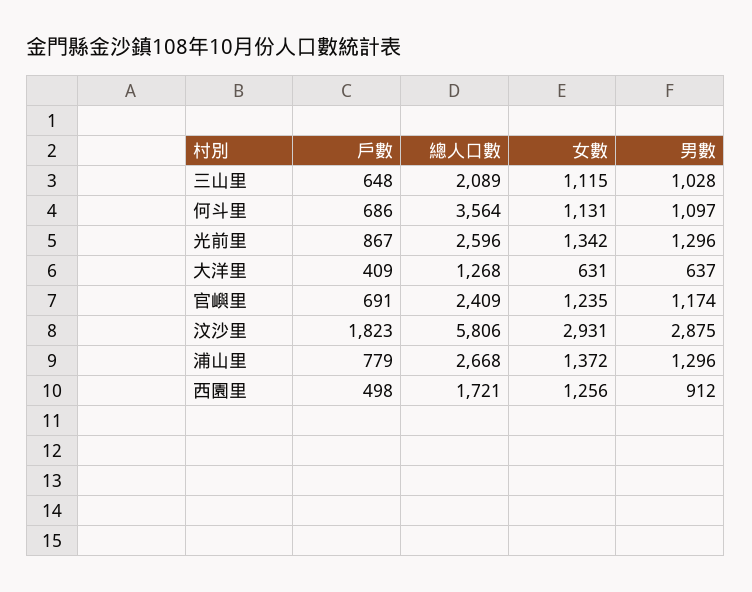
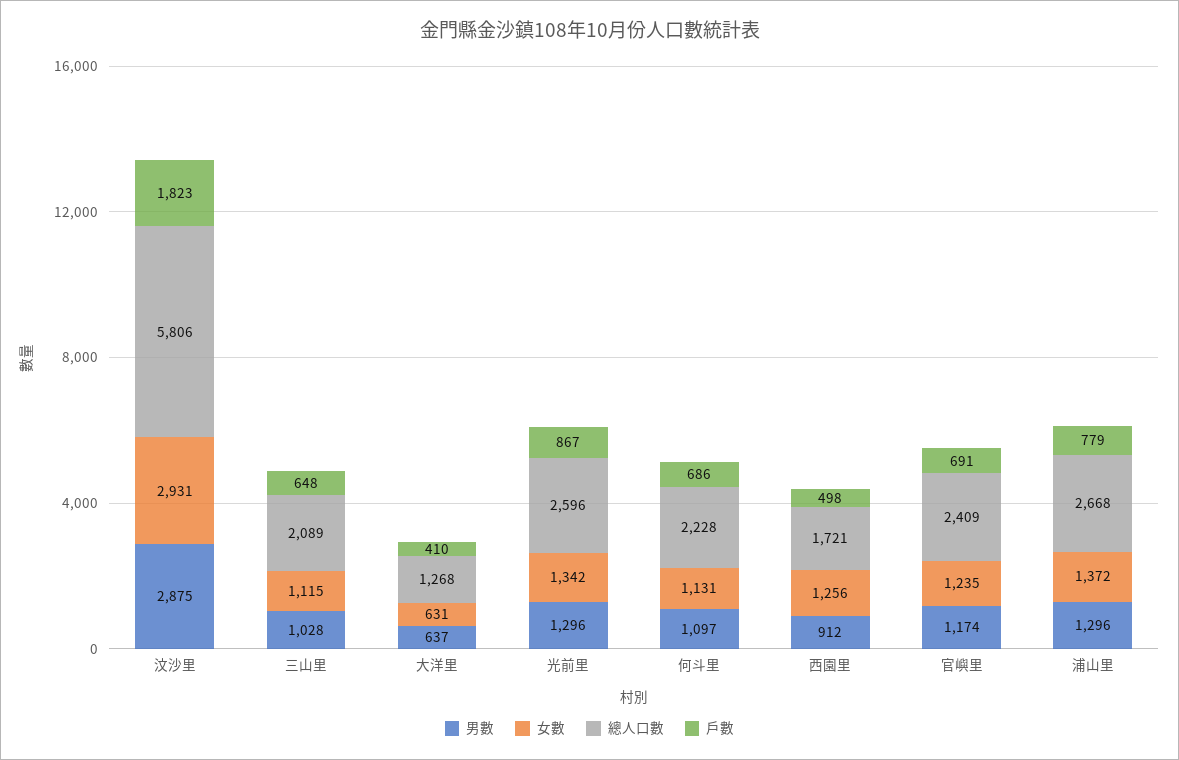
  {
    "戶數": {
      "三山里": 648,
      "何斗里": 686,
      "光前里": 867,
-     "大洋里": 409,
+     "大洋里": 410,
      "官嶼里": 691,
      "汶沙里": 1823,
      "浦山里": 779,
      "西園里": 498
    },
    "總人口數": {
      "三山里": 2089,
-     "何斗里": 3564,
+     "何斗里": 2228,
      "光前里": 2596,
      "大洋里": 1268,
      "官嶼里": 2409,
      "汶沙里": 5806,
      "浦山里": 2668,
      "西園里": 1721
    },
    "女數": {
      "三山里": 1115,
      "何斗里": 1131,
      "光前里": 1342,
      "大洋里": 631,
      "官嶼里": 1235,
      "汶沙里": 2931,
      "浦山里": 1372,
      "西園里": 1256
    },
    "男數": {
      "三山里": 1028,
      "何斗里": 1097,
      "光前里": 1296,
      "大洋里": 637,
      "官嶼里": 1174,
      "汶沙里": 2875,
      "浦山里": 1296,
      "西園里": 912
    }
  }

